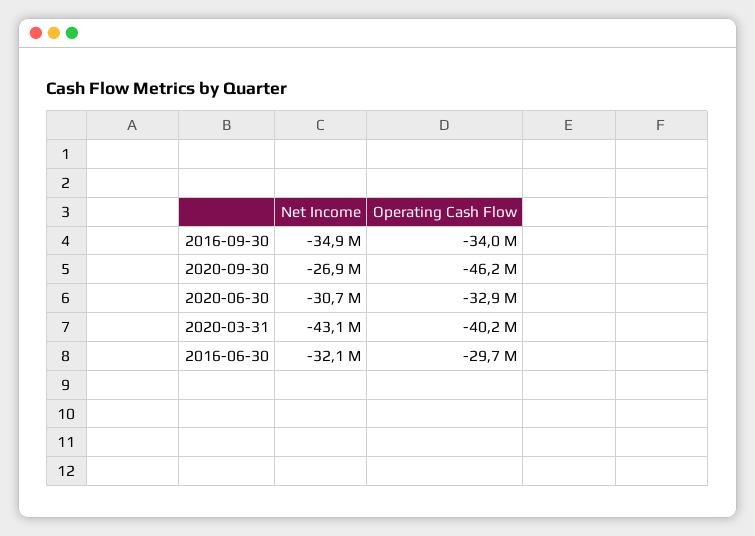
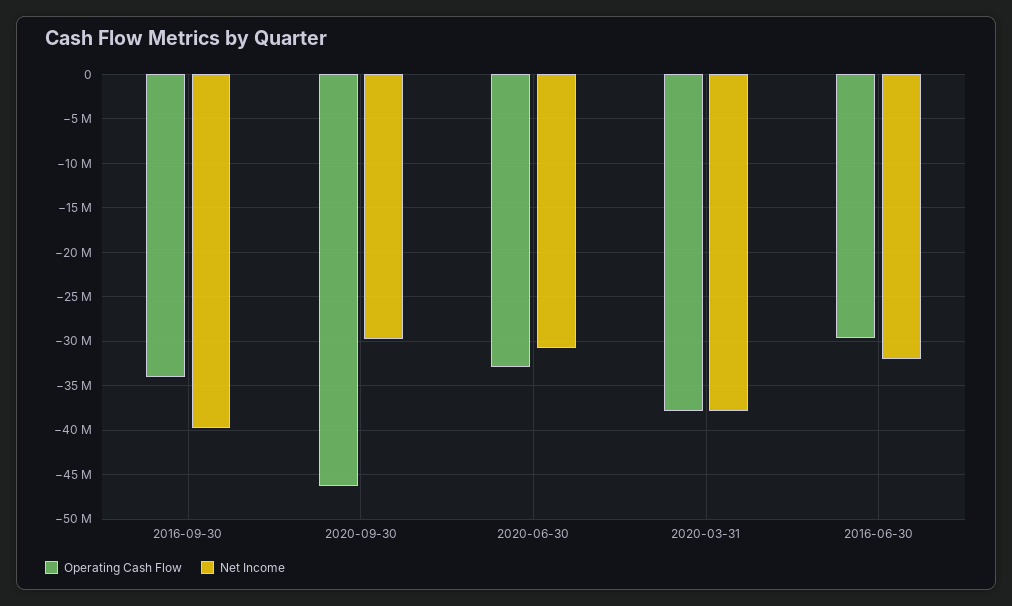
  {
    "Net Income": {
-     "2016-09-30": -34900000,
+     "2016-09-30": -40000000,
-     "2020-09-30": -26900000,
+     "2020-09-30": -30000000,
      "2020-06-30": -30700000,
-     "2020-03-31": -43100000,
+     "2020-03-31": -38000000,
      "2016-06-30": -32100000
    },
    "Operating Cash Flow": {
      "2016-09-30": -34000000,
      "2020-09-30": -46200000,
      "2020-06-30": -32900000,
-     "2020-03-31": -40200000,
+     "2020-03-31": -38000000,
      "2016-06-30": -29700000
    }
  }

